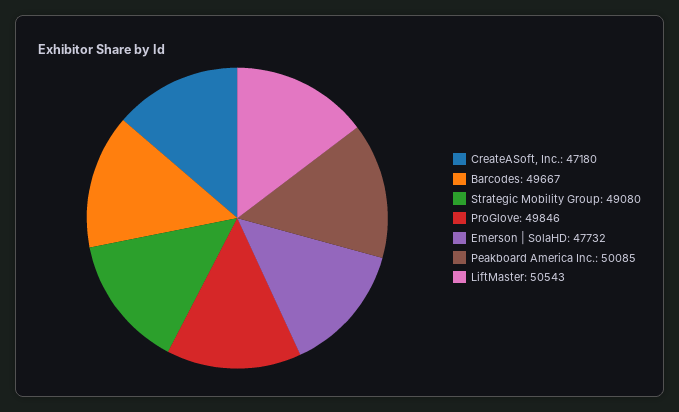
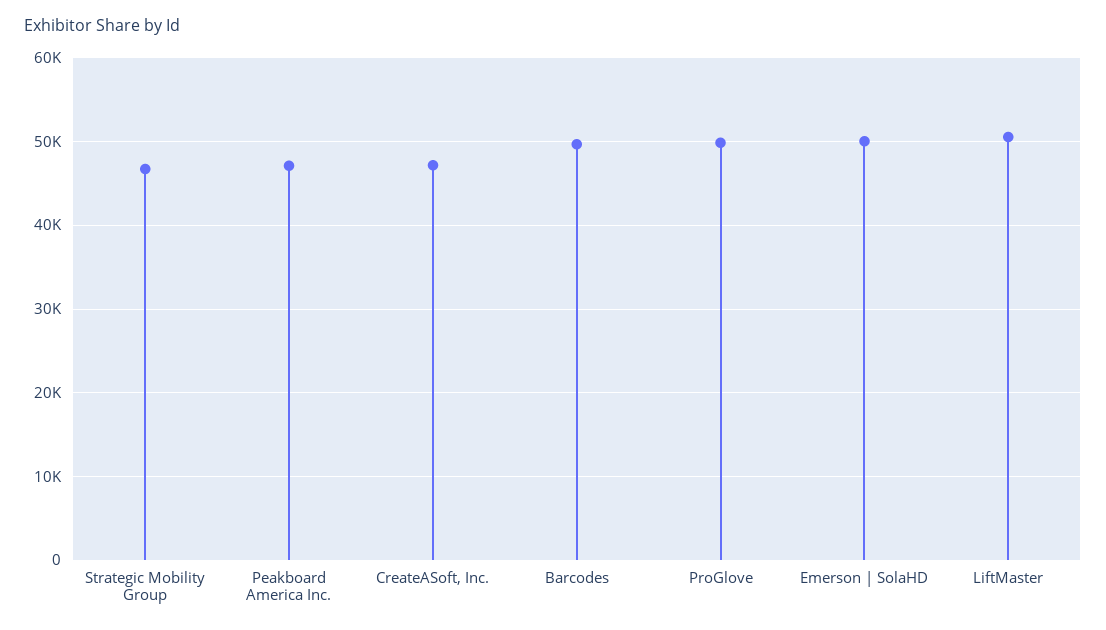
  {
    "CreateASoft, Inc.": 47180,
    "Barcodes": 49667,
-   "Strategic Mobility Group": 49080,
+   "Strategic Mobility Group": 47000,
    "ProGlove": 49846,
-   "Emerson | SolaHD": 47732,
+   "Emerson | SolaHD": 50000,
-   "Peakboard America Inc.": 50085,
+   "Peakboard America Inc.": 47000,
    "LiftMaster": 50543
  }

